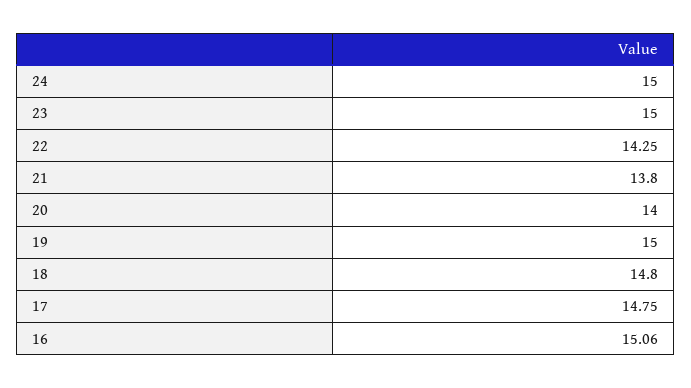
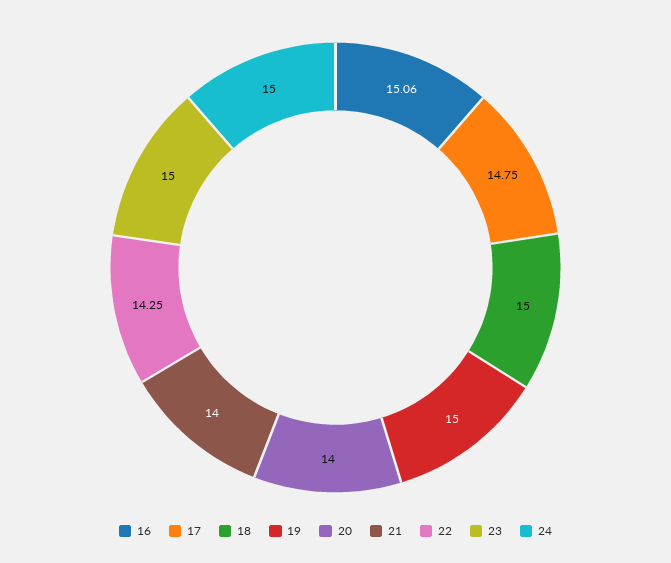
  {
    "24": 15,
    "23": 15,
    "22": 14.25,
-   "21": 13.8,
+   "21": 14,
    "20": 14,
    "19": 15,
-   "18": 14.8,
+   "18": 15,
    "17": 14.75,
    "16": 15.06
  }

